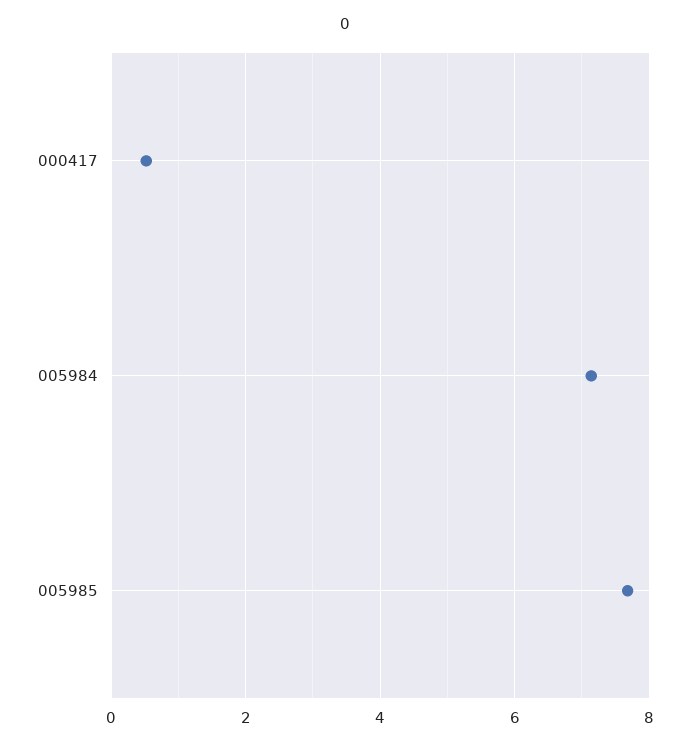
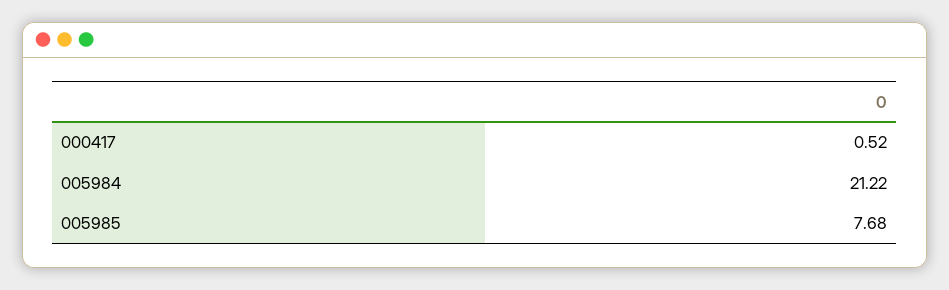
  {
    "000417": 0.52,
-   "005984": 7.2,
+   "005984": 21.22,
    "005985": 7.68
  }

